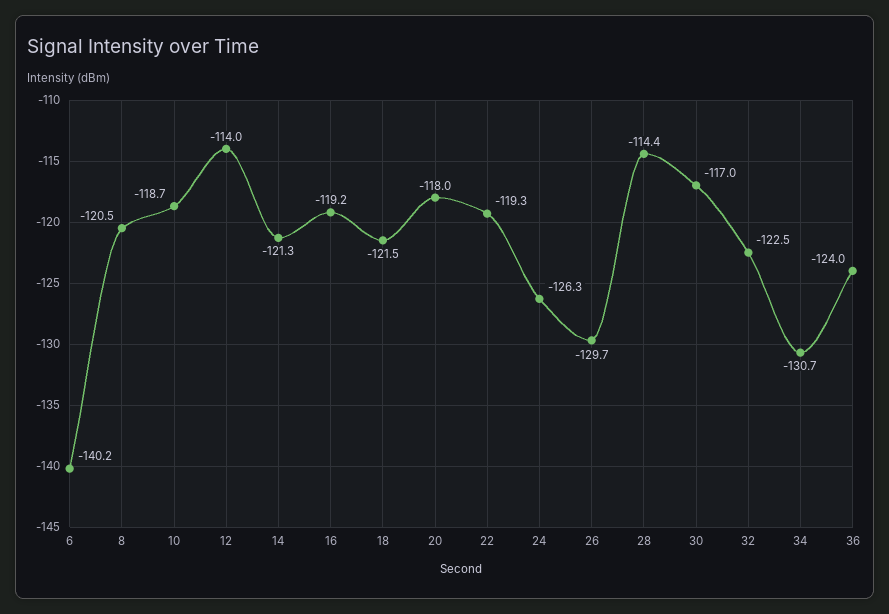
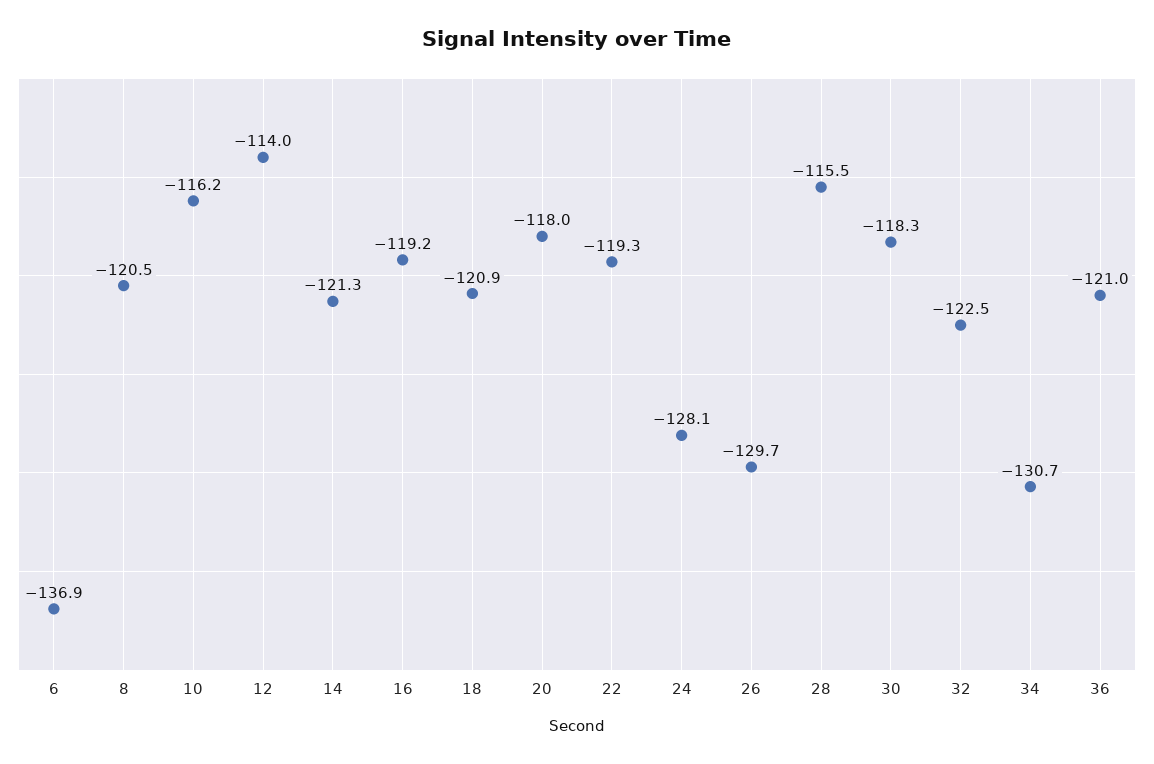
  {
-   "6": -140.2,
+   "6": -136.9,
    "8": -120.5,
-   "10": -118.7,
+   "10": -116.2,
    "12": -114,
    "14": -121.3,
    "16": -119.2,
-   "18": -121.5,
+   "18": -120.9,
    "20": -118,
    "22": -119.3,
-   "24": -126.3,
+   "24": -128.1,
    "26": -129.7,
-   "28": -114.4,
+   "28": -115.5,
-   "30": -117,
+   "30": -118.3,
    "32": -122.5,
    "34": -130.7,
-   "36": -124
+   "36": -121
  }

